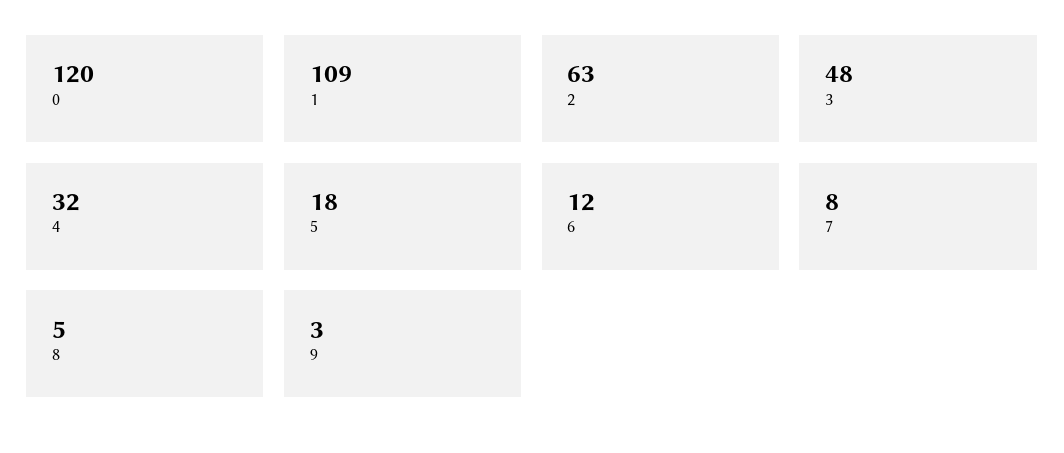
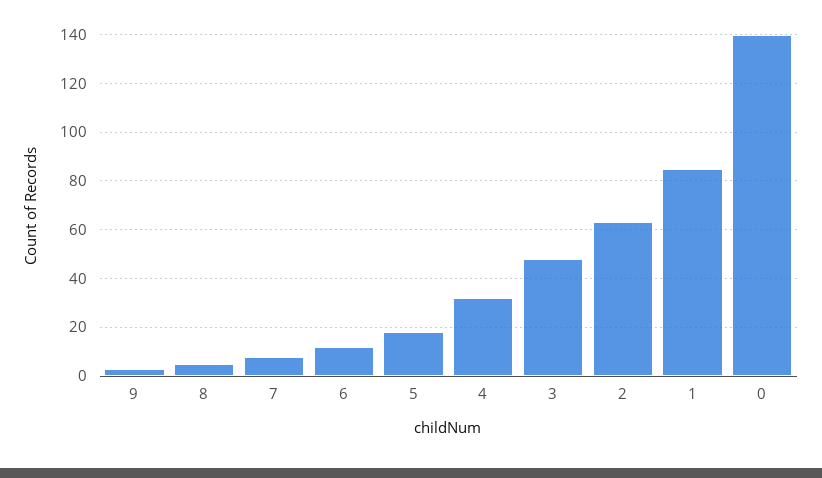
  {
-   "0": 120,
+   "0": 140,
-   "1": 109,
+   "1": 85,
    "2": 63,
    "3": 48,
    "4": 32,
    "5": 18,
    "6": 12,
    "7": 8,
    "8": 5,
    "9": 3
  }

